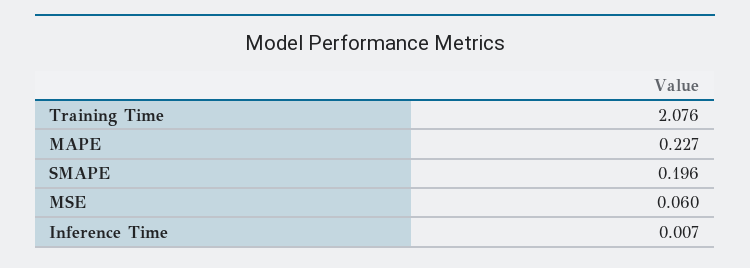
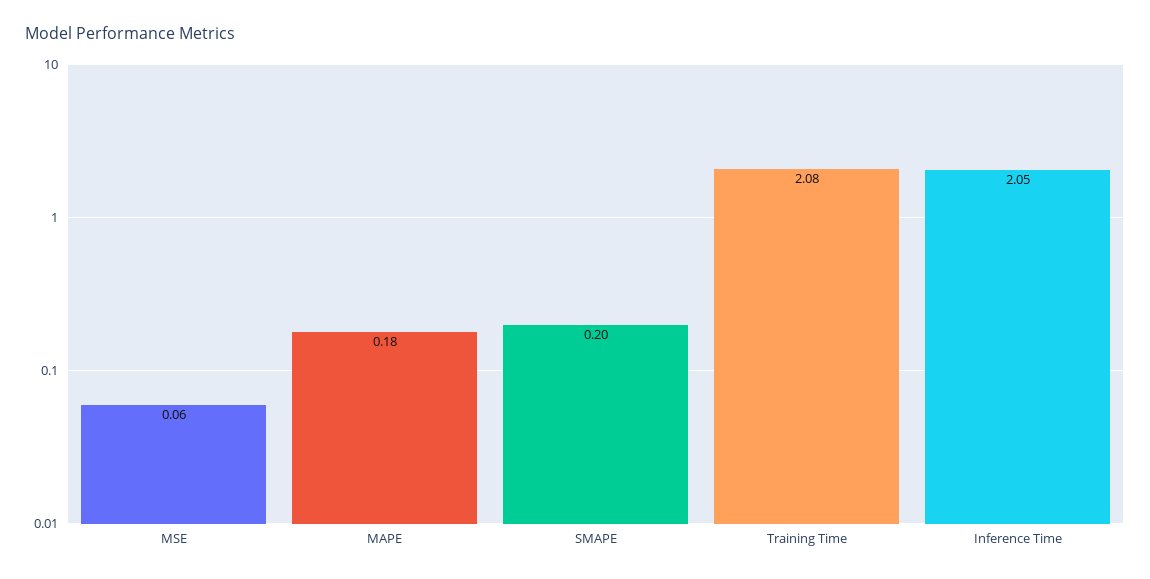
  {
    "Training Time": 2.076,
-   "MAPE": 0.227,
+   "MAPE": 0.18,
    "SMAPE": 0.196,
    "MSE": 0.06,
-   "Inference Time": 0.007
+   "Inference Time": 2.05
  }

